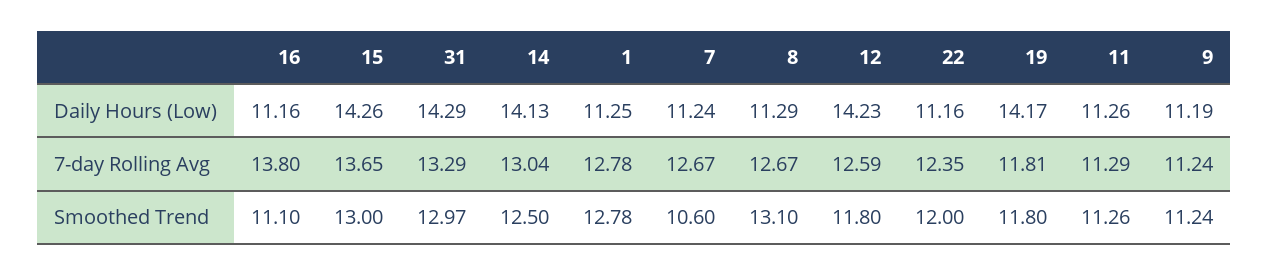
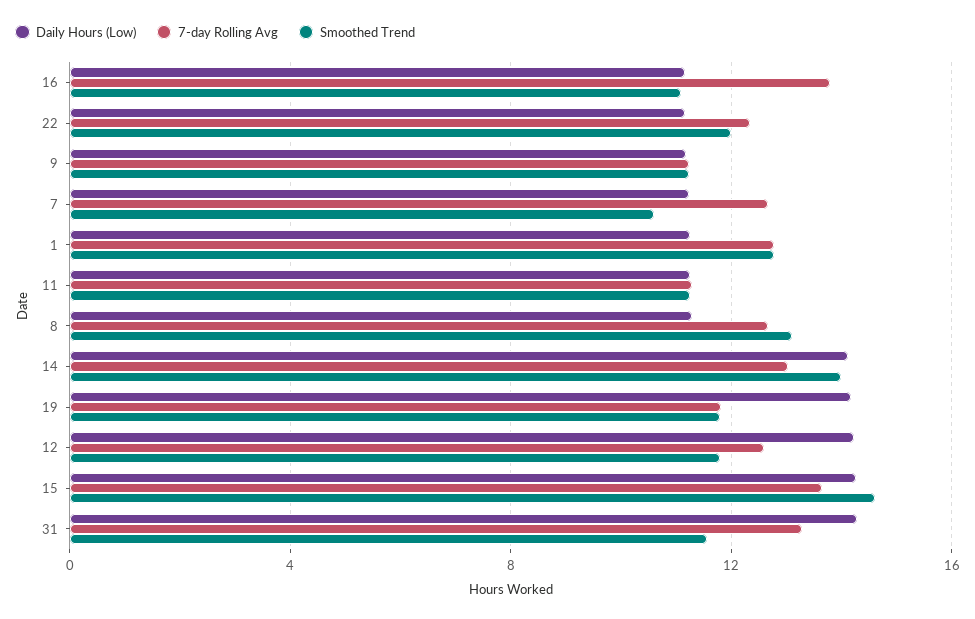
  {
    "Daily Hours (Low)": {
      "16": 11.16,
      "15": 14.26,
      "31": 14.29,
      "14": 14.13,
      "1": 11.25,
      "7": 11.24,
      "8": 11.29,
      "12": 14.23,
      "22": 11.16,
      "19": 14.17,
      "11": 11.26,
      "9": 11.19
    },
    "7-day Rolling Avg": {
      "16": 13.8,
      "15": 13.65,
      "31": 13.29,
      "14": 13.04,
      "1": 12.78,
      "7": 12.67,
      "8": 12.67,
      "12": 12.59,
      "22": 12.35,
      "19": 11.81,
      "11": 11.29,
      "9": 11.24
    },
    "Smoothed Trend": {
      "16": 11.1,
-     "15": 13,
+     "15": 14.5,
-     "31": 12.97,
+     "31": 11.5,
-     "14": 12.5,
+     "14": 14,
      "1": 12.78,
      "7": 10.6,
      "8": 13.1,
      "12": 11.8,
      "22": 12,
      "19": 11.8,
      "11": 11.26,
      "9": 11.24
    }
  }

